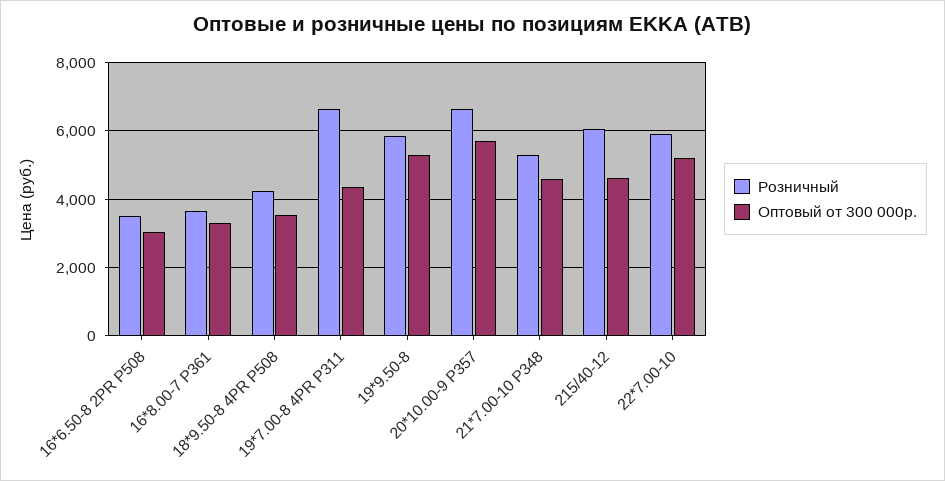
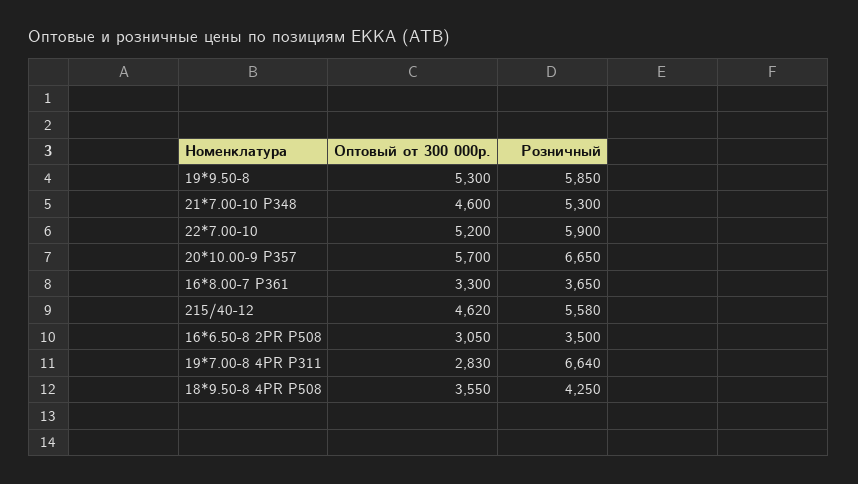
  {
    "Розничный": {
      "16*6.50-8 2PR P508": 3500,
      "16*8.00-7 P361": 3650,
      "18*9.50-8 4PR P508": 4250,
      "19*7.00-8 4PR P311": 6640,
      "19*9.50-8": 5850,
      "20*10.00-9 P357": 6650,
      "21*7.00-10 P348": 5300,
-     "215/40-12": 6000,
+     "215/40-12": 5580,
      "22*7.00-10": 5900
    },
    "Оптовый от 300 000р.": {
      "16*6.50-8 2PR P508": 3050,
      "16*8.00-7 P361": 3300,
      "18*9.50-8 4PR P508": 3550,
-     "19*7.00-8 4PR P311": 4400,
+     "19*7.00-8 4PR P311": 2830,
      "19*9.50-8": 5300,
      "20*10.00-9 P357": 5700,
      "21*7.00-10 P348": 4600,
      "215/40-12": 4620,
      "22*7.00-10": 5200
    }
  }

